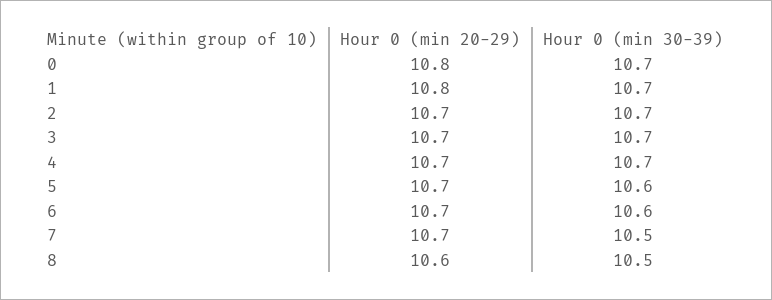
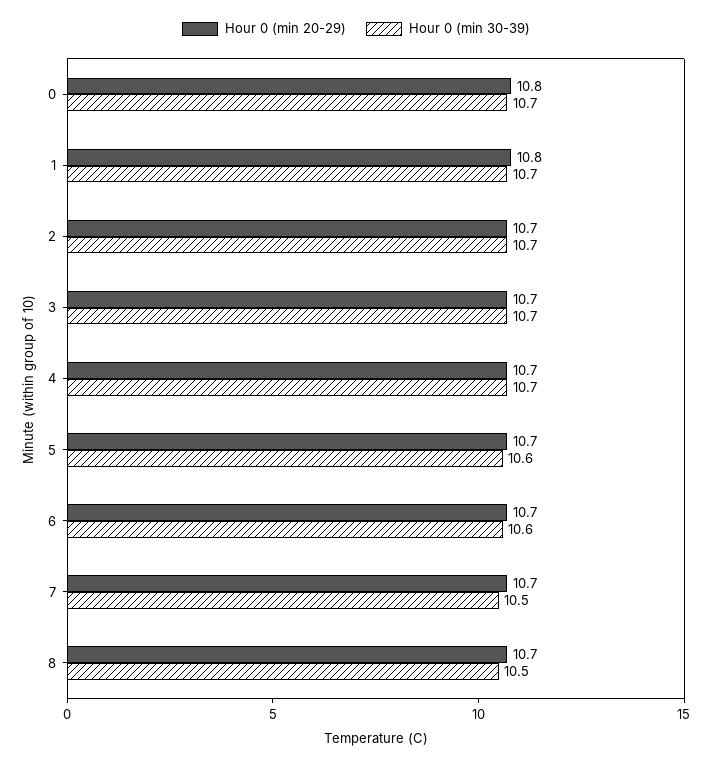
  {
    "Hour 0 (min 20-29)": {
      "0": 10.8,
      "1": 10.8,
      "2": 10.7,
      "3": 10.7,
      "4": 10.7,
      "5": 10.7,
      "6": 10.7,
      "7": 10.7,
-     "8": 10.6
+     "8": 10.7
    },
    "Hour 0 (min 30-39)": {
      "0": 10.7,
      "1": 10.7,
      "2": 10.7,
      "3": 10.7,
      "4": 10.7,
      "5": 10.6,
      "6": 10.6,
      "7": 10.5,
      "8": 10.5
    }
  }

